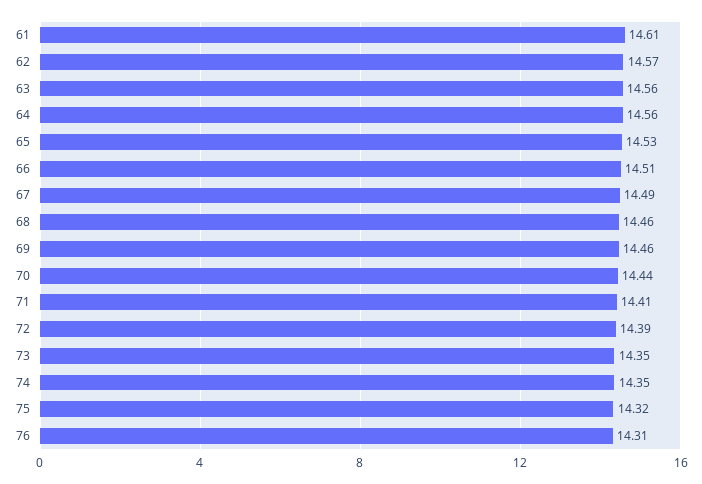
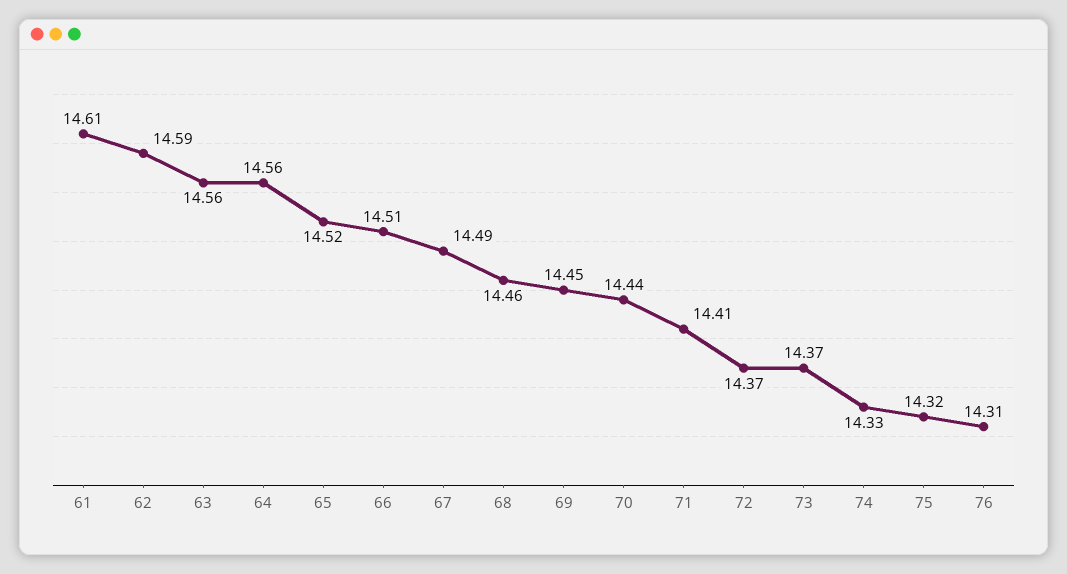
  {
    "61": 14.61,
-   "62": 14.57,
+   "62": 14.59,
    "63": 14.56,
    "64": 14.56,
-   "65": 14.53,
+   "65": 14.52,
    "66": 14.51,
    "67": 14.49,
    "68": 14.46,
-   "69": 14.46,
+   "69": 14.45,
    "70": 14.44,
    "71": 14.41,
-   "72": 14.39,
+   "72": 14.37,
-   "73": 14.35,
+   "73": 14.37,
-   "74": 14.35,
+   "74": 14.33,
    "75": 14.32,
    "76": 14.31
  }

